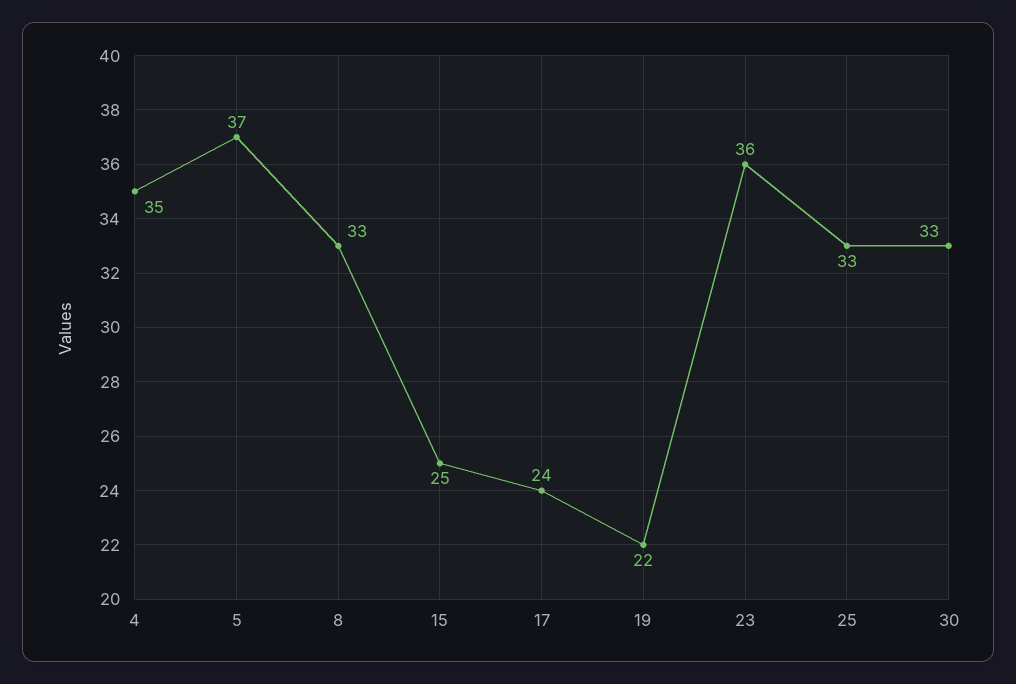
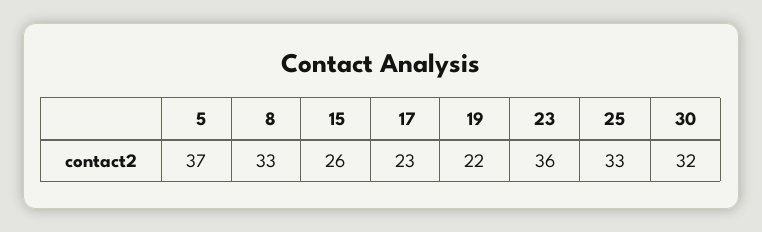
  {
-   "4": 35,
    "5": 37,
    "8": 33,
-   "15": 25,
+   "15": 26,
-   "17": 24,
+   "17": 23,
    "19": 22,
    "23": 36,
    "25": 33,
-   "30": 33
+   "30": 32
  }

